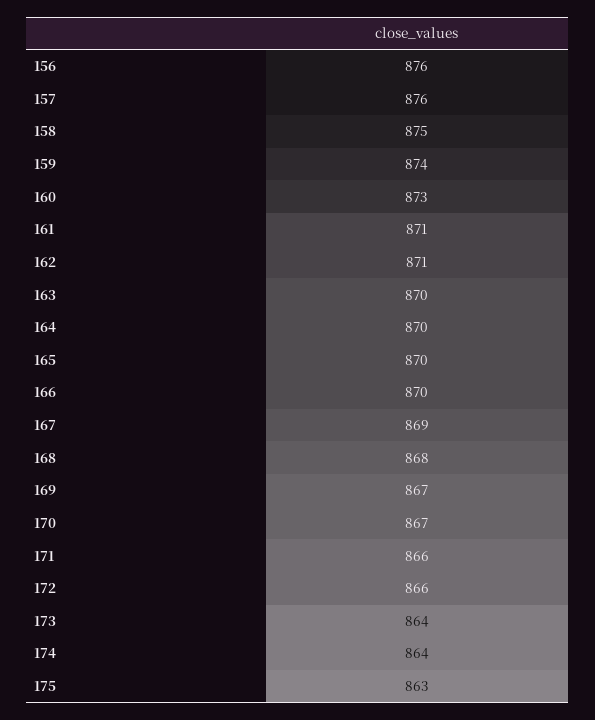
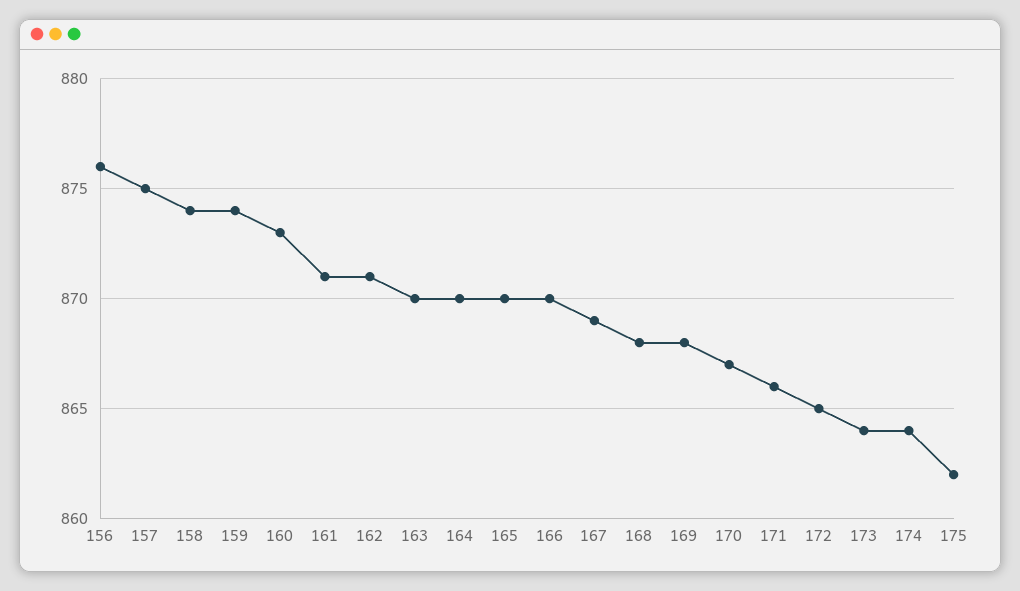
  {
    "156": 876,
-   "157": 876,
+   "157": 875,
-   "158": 875,
+   "158": 874,
    "159": 874,
    "160": 873,
    "161": 871,
    "162": 871,
    "163": 870,
    "164": 870,
    "165": 870,
    "166": 870,
    "167": 869,
    "168": 868,
-   "169": 867,
+   "169": 868,
    "170": 867,
    "171": 866,
-   "172": 866,
+   "172": 865,
    "173": 864,
    "174": 864,
-   "175": 863
+   "175": 862
  }

